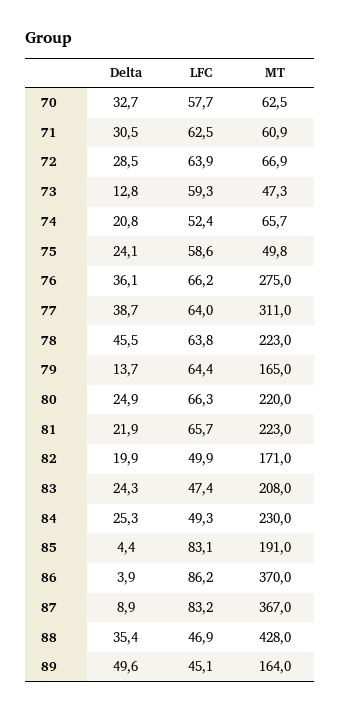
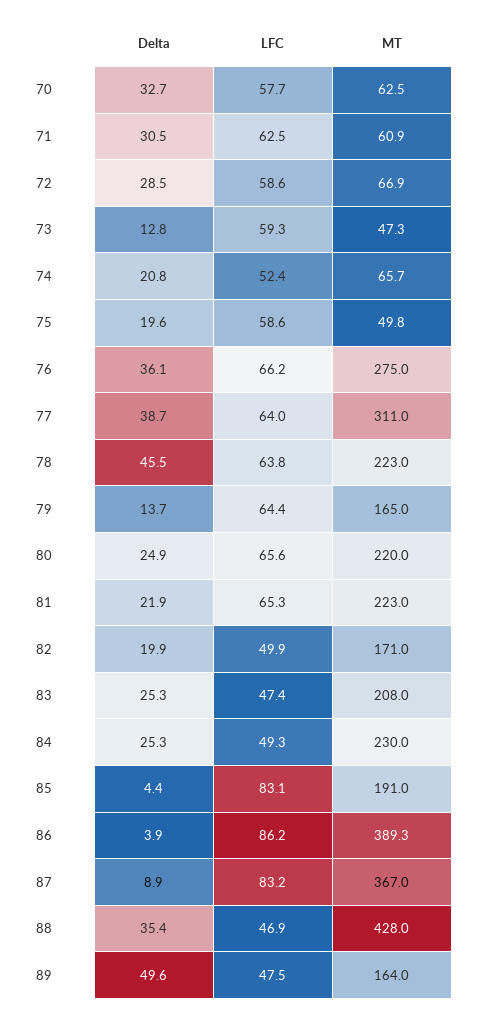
  {
    "Delta": {
      "70": 32.7,
      "71": 30.5,
      "72": 28.5,
      "73": 12.8,
      "74": 20.8,
-     "75": 24.1,
+     "75": 19.6,
      "76": 36.1,
      "77": 38.7,
      "78": 45.5,
      "79": 13.7,
      "80": 24.9,
      "81": 21.9,
      "82": 19.9,
-     "83": 24.3,
+     "83": 25.3,
      "84": 25.3,
      "85": 4.4,
      "86": 3.9,
      "87": 8.9,
      "88": 35.4,
      "89": 49.6
    },
    "LFC": {
      "70": 57.7,
      "71": 62.5,
-     "72": 63.9,
+     "72": 58.6,
      "73": 59.3,
      "74": 52.4,
      "75": 58.6,
      "76": 66.2,
      "77": 64,
      "78": 63.8,
      "79": 64.4,
-     "80": 66.3,
+     "80": 65.6,
-     "81": 65.7,
+     "81": 65.3,
      "82": 49.9,
      "83": 47.4,
      "84": 49.3,
      "85": 83.1,
      "86": 86.2,
      "87": 83.2,
      "88": 46.9,
-     "89": 45.1
+     "89": 47.5
    },
    "MT": {
      "70": 62.5,
      "71": 60.9,
      "72": 66.9,
      "73": 47.3,
      "74": 65.7,
      "75": 49.8,
      "76": 275,
      "77": 311,
      "78": 223,
      "79": 165,
      "80": 220,
      "81": 223,
      "82": 171,
      "83": 208,
      "84": 230,
      "85": 191,
-     "86": 370,
+     "86": 389.3,
      "87": 367,
      "88": 428,
      "89": 164
    }
  }

